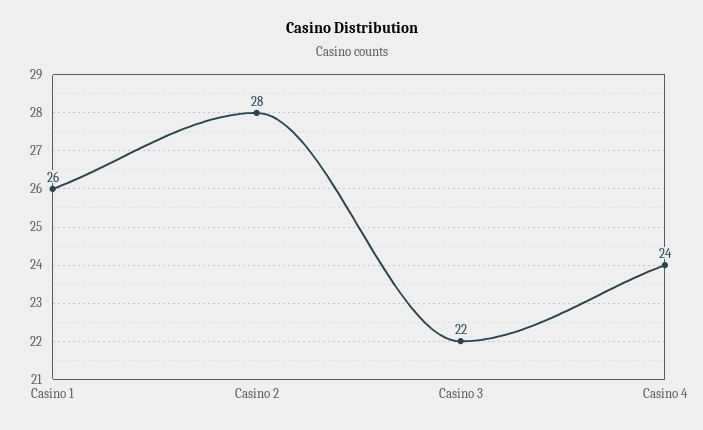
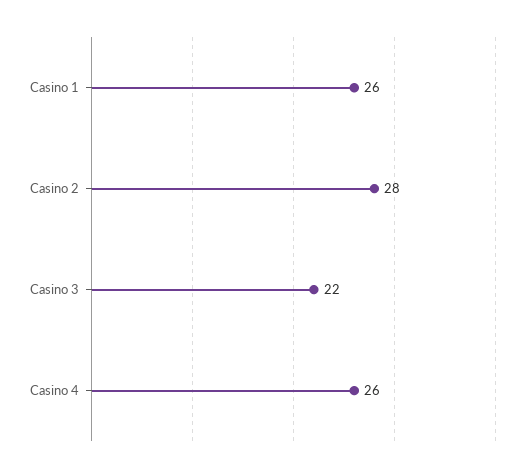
  {
    "Casino 1": 26,
    "Casino 2": 28,
    "Casino 3": 22,
-   "Casino 4": 24
+   "Casino 4": 26
  }

